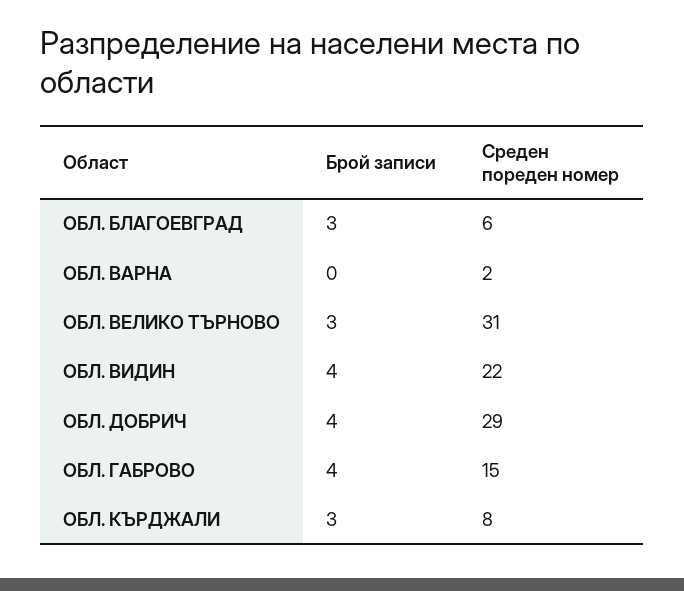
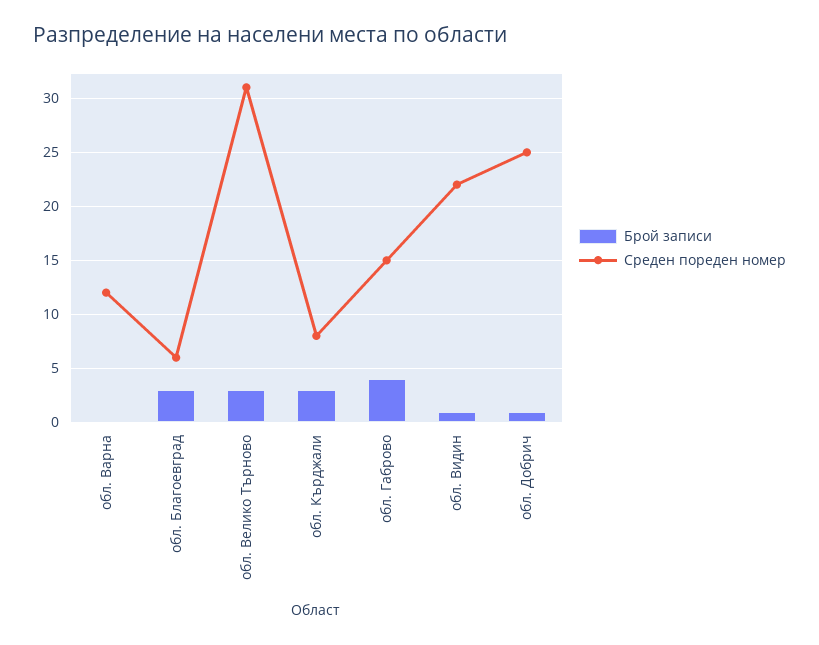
  {
    "Брой записи": {
      "ОБЛ. БЛАГОЕВГРАД": 3,
      "ОБЛ. ВАРНА": 0,
      "ОБЛ. ВЕЛИКО ТЪРНОВО": 3,
-     "ОБЛ. ВИДИН": 4,
+     "ОБЛ. ВИДИН": 1,
-     "ОБЛ. ДОБРИЧ": 4,
+     "ОБЛ. ДОБРИЧ": 1,
      "ОБЛ. ГАБРОВО": 4,
      "ОБЛ. КЪРДЖАЛИ": 3
    },
    "Среден пореден номер": {
      "ОБЛ. БЛАГОЕВГРАД": 6,
-     "ОБЛ. ВАРНА": 2,
+     "ОБЛ. ВАРНА": 12,
      "ОБЛ. ВЕЛИКО ТЪРНОВО": 31,
      "ОБЛ. ВИДИН": 22,
-     "ОБЛ. ДОБРИЧ": 29,
+     "ОБЛ. ДОБРИЧ": 25,
      "ОБЛ. ГАБРОВО": 15,
      "ОБЛ. КЪРДЖАЛИ": 8
    }
  }

